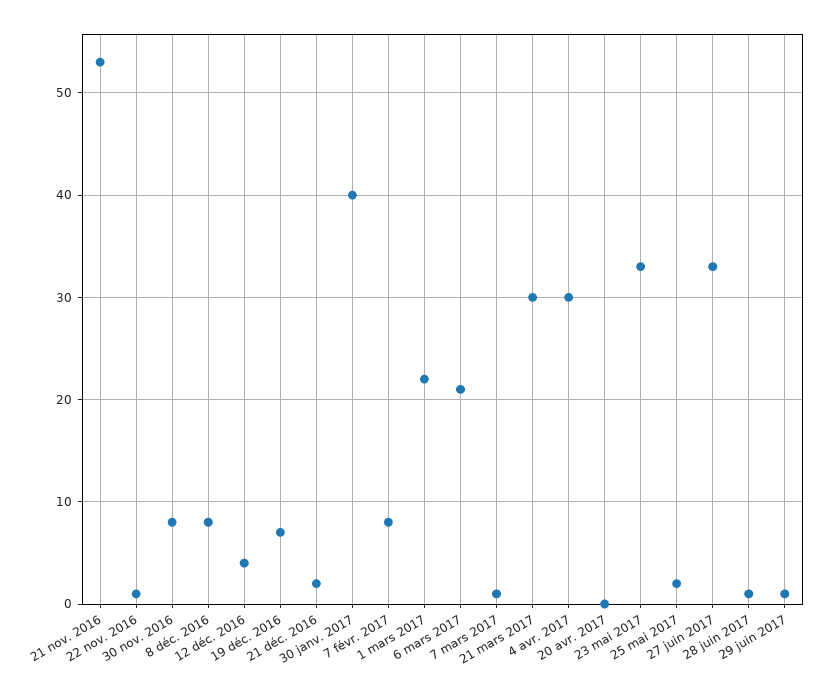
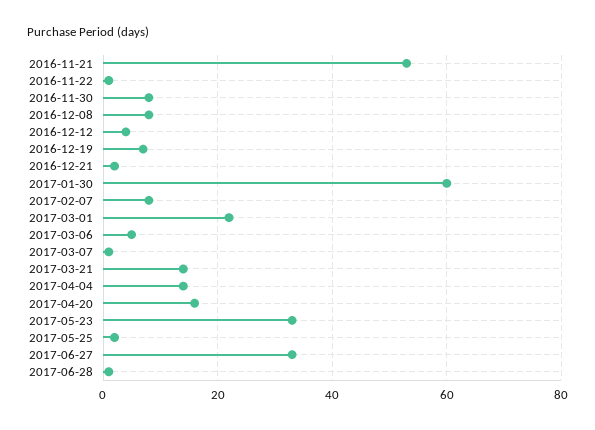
  {
    "21 nov. 2016": 53,
    "22 nov. 2016": 1,
    "30 nov. 2016": 8,
    "8 déc. 2016": 8,
    "12 déc. 2016": 4,
    "19 déc. 2016": 7,
    "21 déc. 2016": 2,
-   "30 janv. 2017": 40,
+   "30 janv. 2017": 60,
    "7 févr. 2017": 8,
    "1 mars 2017": 22,
-   "6 mars 2017": 21,
+   "6 mars 2017": 5,
    "7 mars 2017": 1,
-   "21 mars 2017": 30,
+   "21 mars 2017": 15,
-   "4 avr. 2017": 30,
+   "4 avr. 2017": 15,
-   "20 avr. 2017": 0,
+   "20 avr. 2017": 15,
    "23 mai 2017": 33,
    "25 mai 2017": 2,
    "27 juin 2017": 33,
-   "28 juin 2017": 1,
+   "28 juin 2017": 1
-   "29 juin 2017": 1
  }

